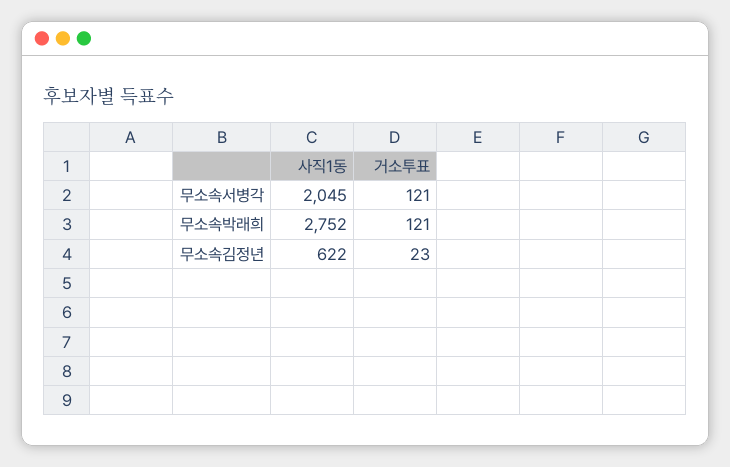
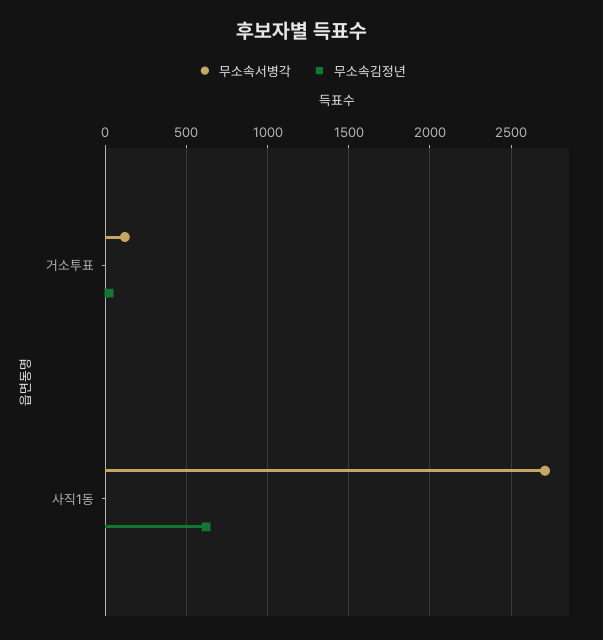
  {
    "무소속서병각": {
-     "사직1동": 2045,
+     "사직1동": 2700,
      "거소투표": 121
    },
-   "무소속박래희": {
-     "사직1동": 2752,
-     "거소투표": 121
-   },
    "무소속김정년": {
      "사직1동": 622,
      "거소투표": 23
    }
  }

